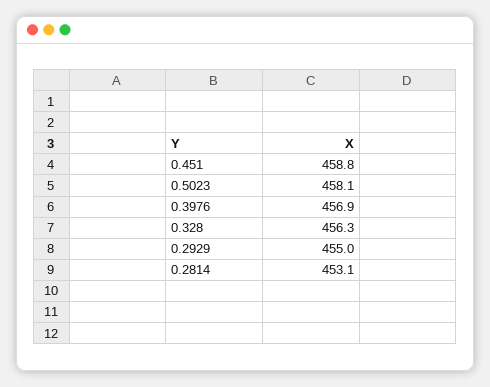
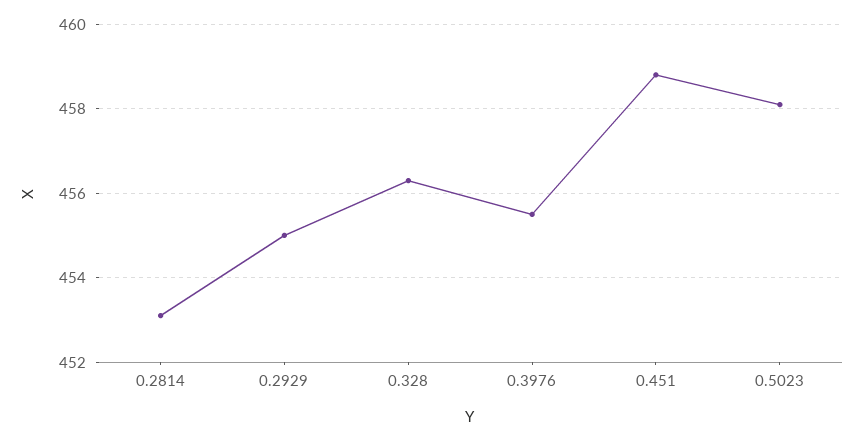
  {
    "0.451": 458.8,
    "0.5023": 458.1,
-   "0.3976": 456.9,
+   "0.3976": 455.5,
    "0.328": 456.3,
    "0.2929": 455,
    "0.2814": 453.1
  }

